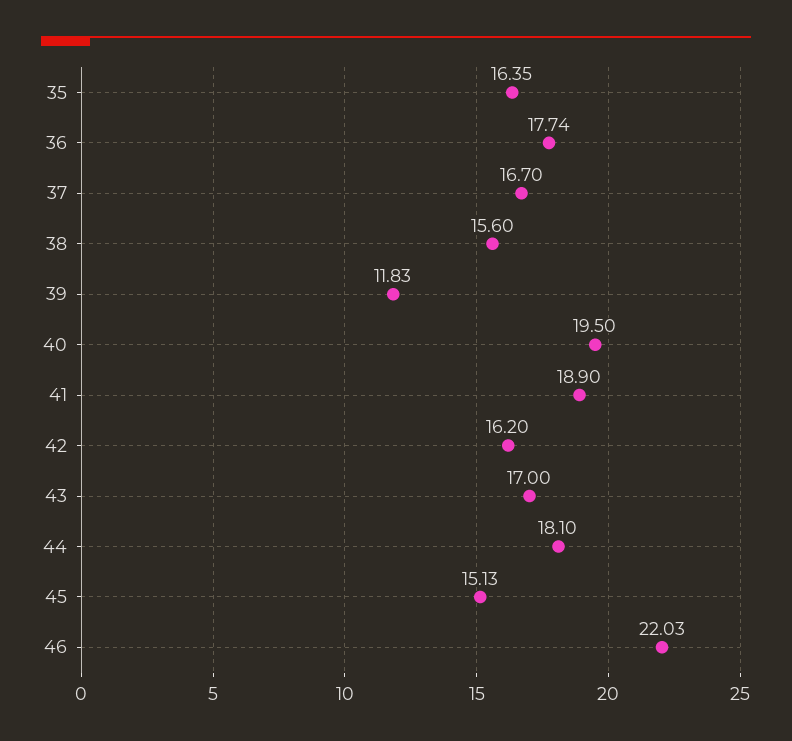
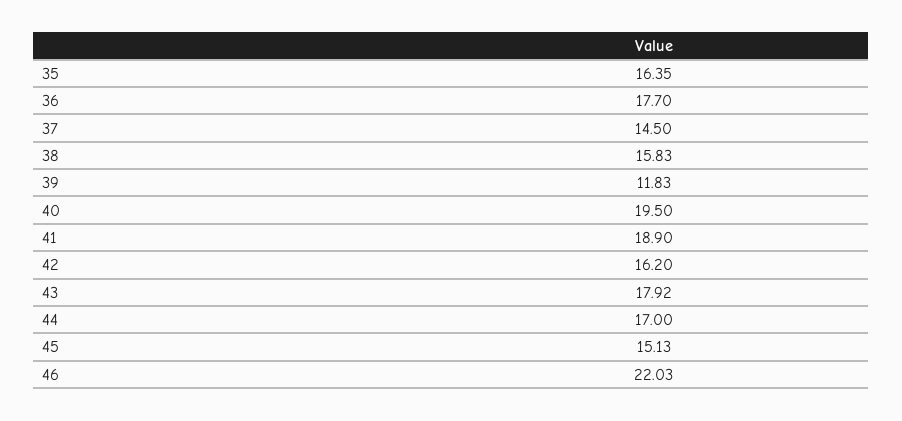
  {
    "35": 16.35,
-   "36": 17.74,
+   "36": 17.7,
-   "37": 16.7,
+   "37": 14.5,
-   "38": 15.6,
+   "38": 15.83,
    "39": 11.83,
    "40": 19.5,
    "41": 18.9,
    "42": 16.2,
-   "43": 17,
+   "43": 17.92,
-   "44": 18.1,
+   "44": 17,
    "45": 15.13,
    "46": 22.03
  }

